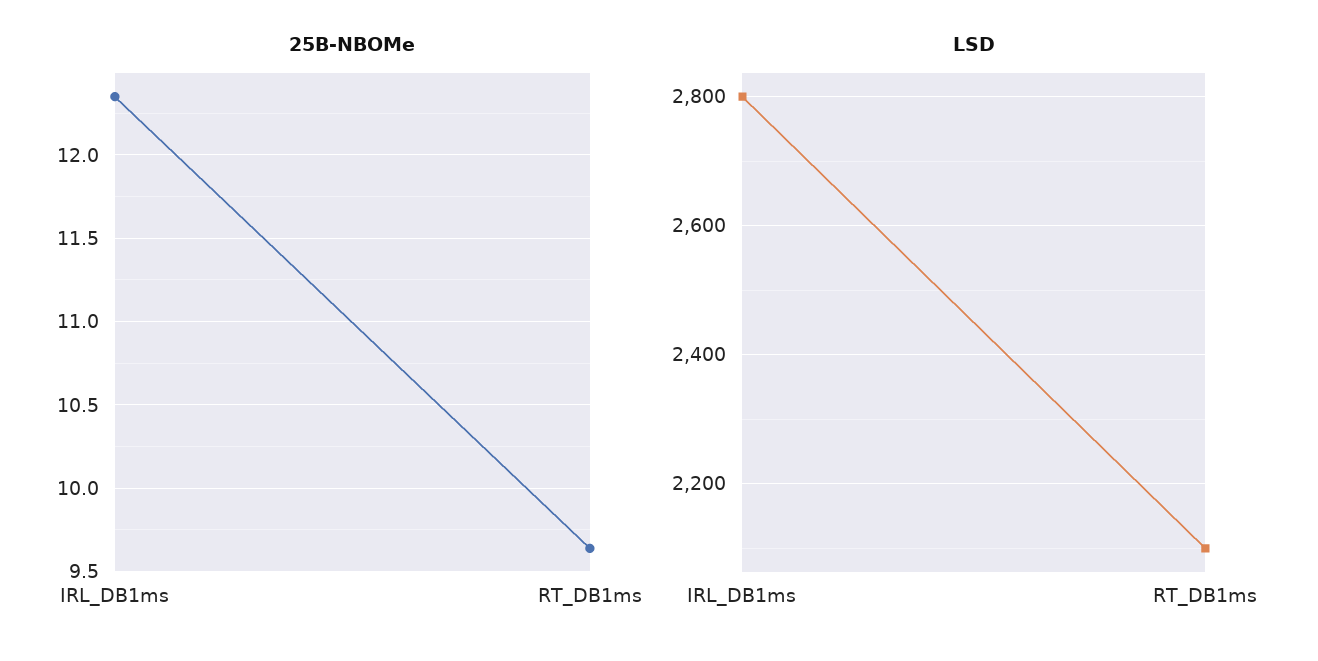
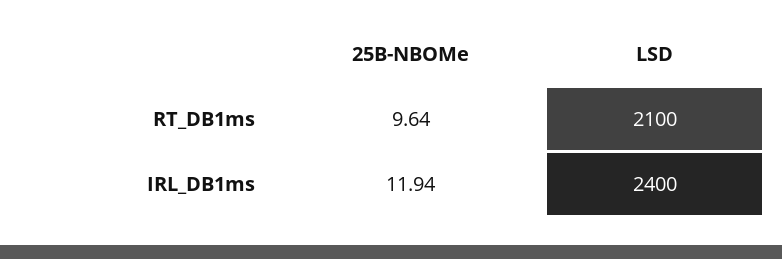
  {
    "25B-NBOMe": {
-     "IRL_DB1ms": 12.35,
+     "IRL_DB1ms": 11.94,
      "RT_DB1ms": 9.64
    },
    "LSD": {
-     "IRL_DB1ms": 2800,
+     "IRL_DB1ms": 2400,
      "RT_DB1ms": 2100
    }
  }

